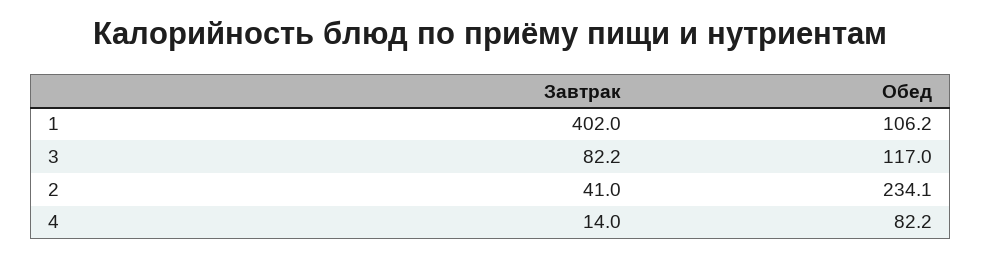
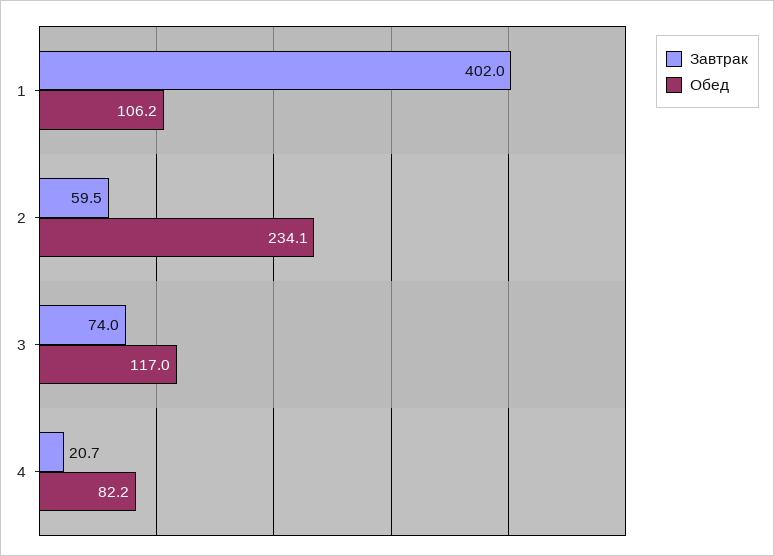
  {
    "Завтрак": {
      "1": 402,
-     "3": 82.2,
+     "3": 74,
-     "2": 41,
+     "2": 59.5,
-     "4": 14
+     "4": 20.7
    },
    "Обед": {
      "1": 106.2,
      "3": 117,
      "2": 234.1,
      "4": 82.2
    }
  }

